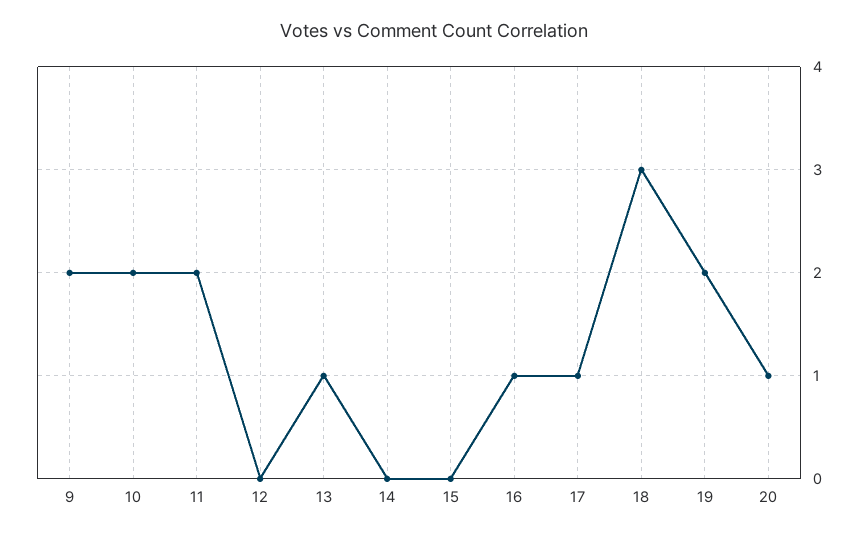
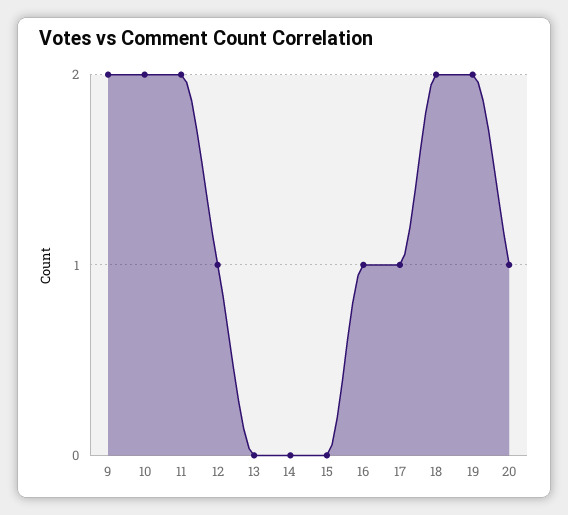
  {
    "9": 2,
    "10": 2,
    "11": 2,
-   "12": 0,
+   "12": 1,
-   "13": 1,
+   "13": 0,
    "14": 0,
    "15": 0,
    "16": 1,
    "17": 1,
-   "18": 3,
+   "18": 2,
    "19": 2,
    "20": 1
  }

